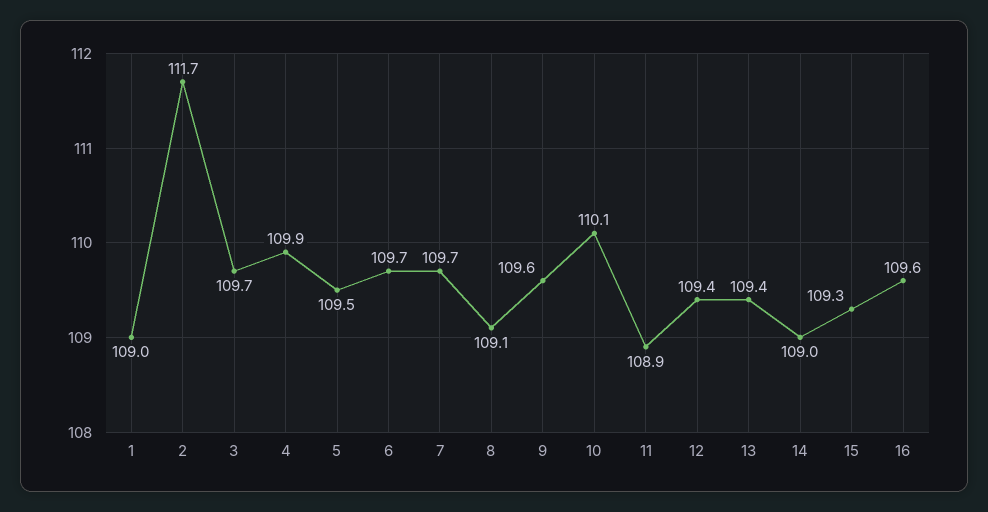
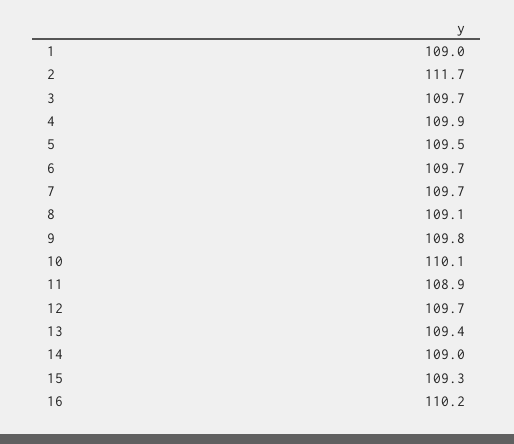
  {
    "1": 109,
    "2": 111.7,
    "3": 109.7,
    "4": 109.9,
    "5": 109.5,
    "6": 109.7,
    "7": 109.7,
    "8": 109.1,
-   "9": 109.6,
+   "9": 109.8,
    "10": 110.1,
    "11": 108.9,
-   "12": 109.4,
+   "12": 109.7,
    "13": 109.4,
    "14": 109,
    "15": 109.3,
-   "16": 109.6
+   "16": 110.2
  }

